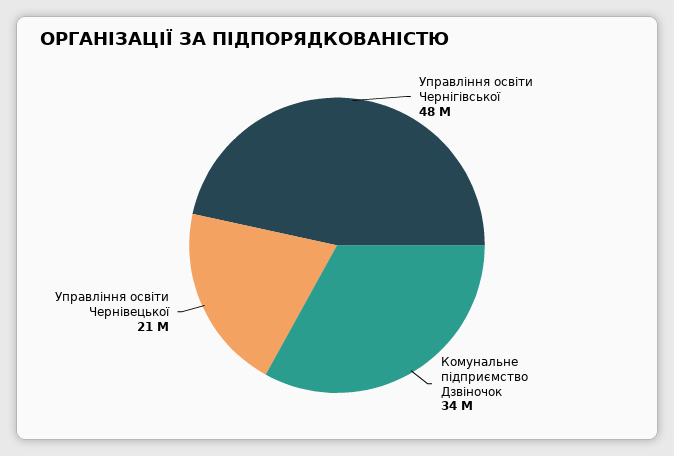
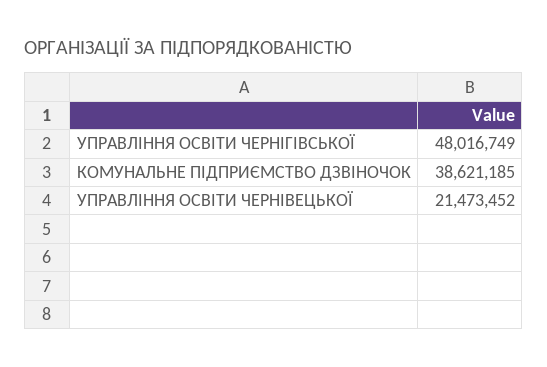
  {
    "Управління освіти Чернігівської": 48016749,
-   "Комунальне підприємство Дзвіночок": 34000000,
+   "Комунальне підприємство Дзвіночок": 38621185,
    "Управління освіти Чернівецької": 21473452
  }

